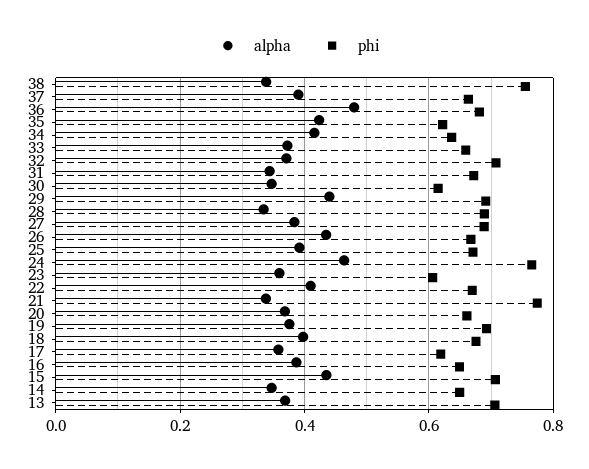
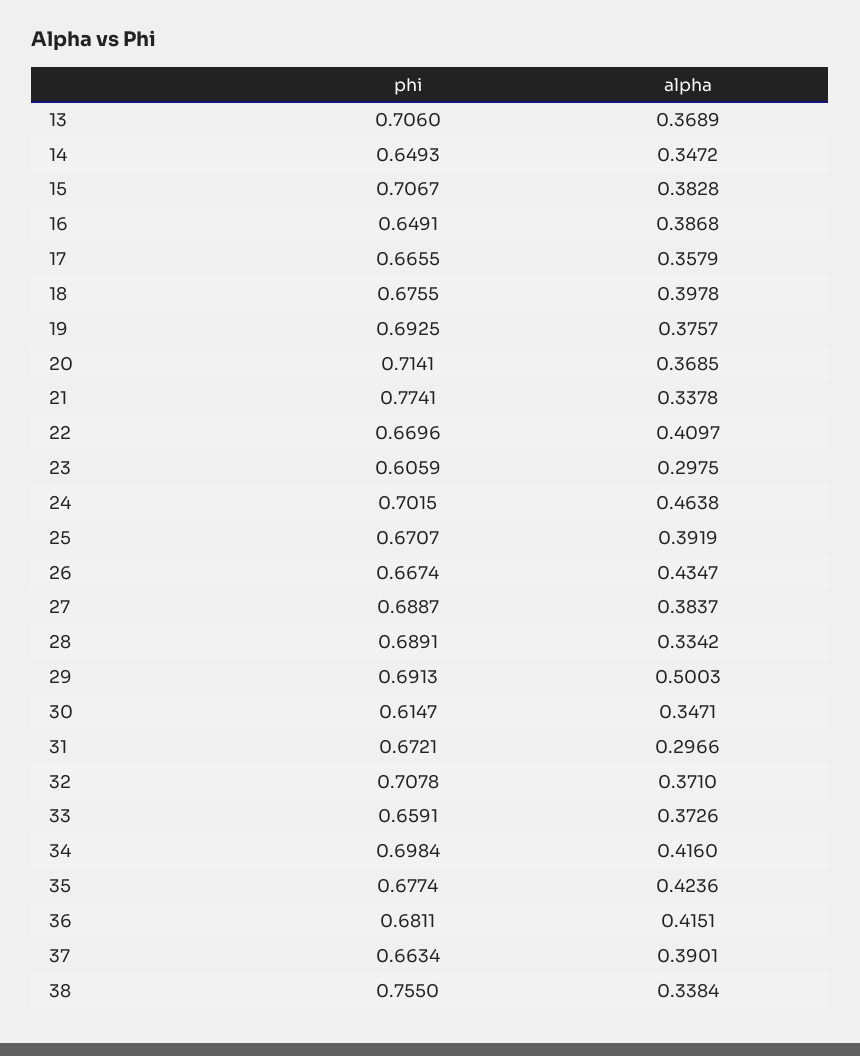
  {
    "alpha": {
      "38": 0.3384,
      "37": 0.3901,
-     "36": 0.48,
+     "36": 0.4151,
      "35": 0.4236,
      "34": 0.416,
      "33": 0.3726,
      "32": 0.371,
-     "31": 0.34,
+     "31": 0.2966,
      "30": 0.3471,
-     "29": 0.44,
+     "29": 0.5003,
      "28": 0.3342,
      "27": 0.3837,
      "26": 0.4347,
      "25": 0.3919,
      "24": 0.4638,
-     "23": 0.36,
+     "23": 0.2975,
      "22": 0.4097,
      "21": 0.3378,
      "20": 0.3685,
      "19": 0.3757,
      "18": 0.3978,
      "17": 0.3579,
      "16": 0.3868,
-     "15": 0.44,
+     "15": 0.3828,
      "14": 0.3472,
      "13": 0.3689
    },
    "phi": {
      "38": 0.755,
      "37": 0.6634,
      "36": 0.6811,
-     "35": 0.62,
+     "35": 0.6774,
-     "34": 0.64,
+     "34": 0.6984,
      "33": 0.6591,
      "32": 0.7078,
      "31": 0.6721,
      "30": 0.6147,
      "29": 0.6913,
      "28": 0.6891,
      "27": 0.6887,
      "26": 0.6674,
      "25": 0.6707,
-     "24": 0.76,
+     "24": 0.7015,
      "23": 0.6059,
      "22": 0.6696,
      "21": 0.7741,
-     "20": 0.66,
+     "20": 0.7141,
      "19": 0.6925,
      "18": 0.6755,
-     "17": 0.62,
+     "17": 0.6655,
      "16": 0.6491,
      "15": 0.7067,
      "14": 0.6493,
      "13": 0.706
    }
  }

